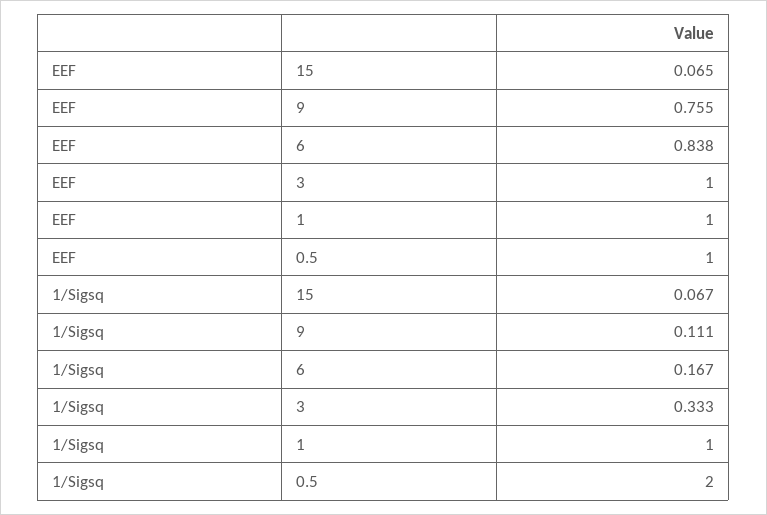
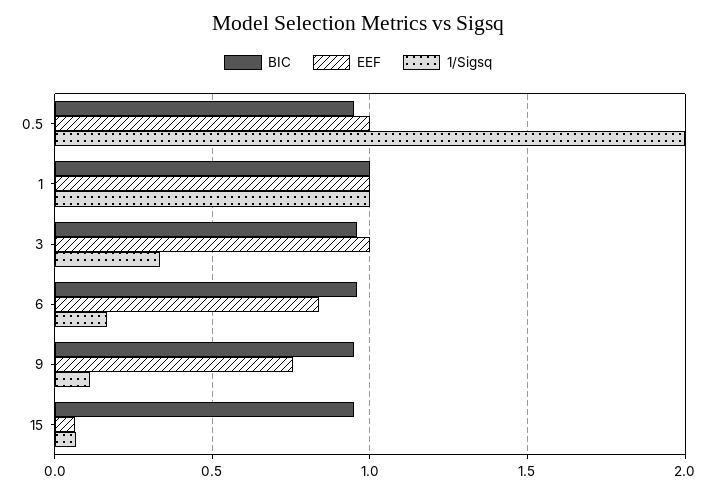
  {
    "EEF": {
      "15": 0.065,
      "9": 0.755,
      "6": 0.838,
      "3": 1,
      "1": 1,
      "0.5": 1
    },
    "1/Sigsq": {
      "15": 0.067,
      "9": 0.111,
      "6": 0.167,
      "3": 0.333,
      "1": 1,
      "0.5": 2
-   }
+   },
+   "BIC": {
+     "0.5": 0.95,
+     "1": 1,
+     "3": 0.95,
+     "6": 0.95,
+     "9": 0.95,
+     "15": 0.95
+   }
  }

